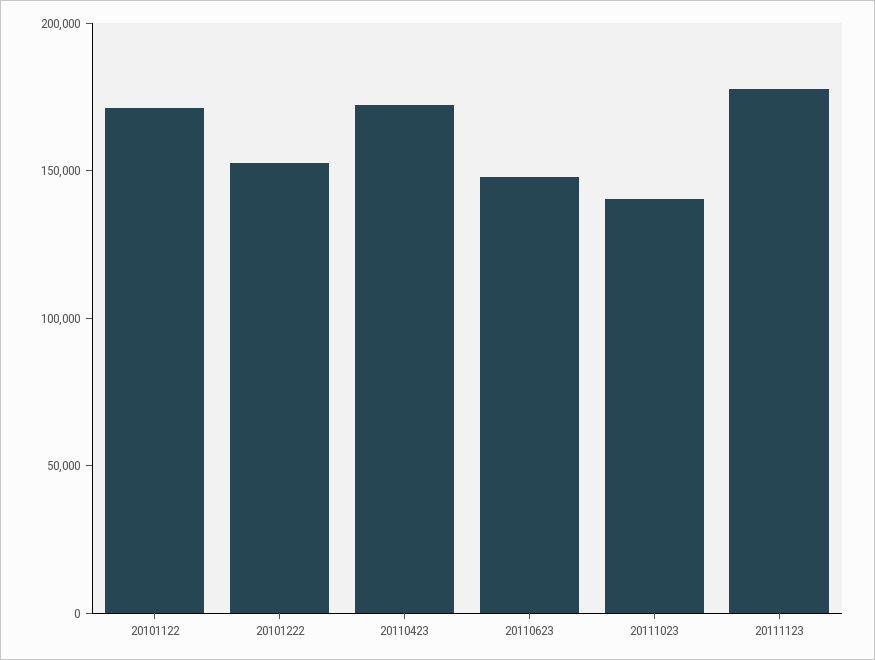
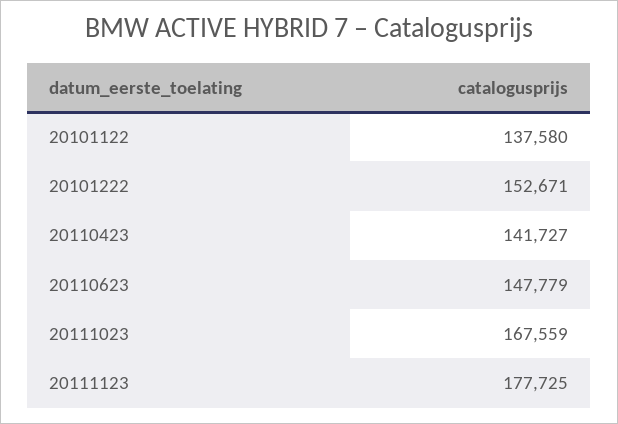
  {
-   "20101122": 170000,
+   "20101122": 137580,
    "20101222": 152671,
-   "20110423": 170000,
+   "20110423": 141727,
    "20110623": 147779,
-   "20111023": 140000,
+   "20111023": 167559,
    "20111123": 177725
  }

